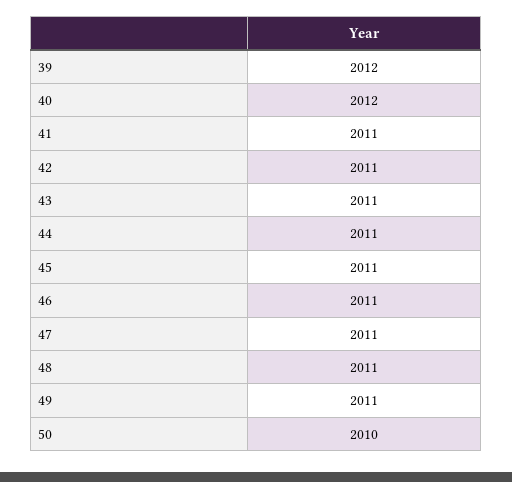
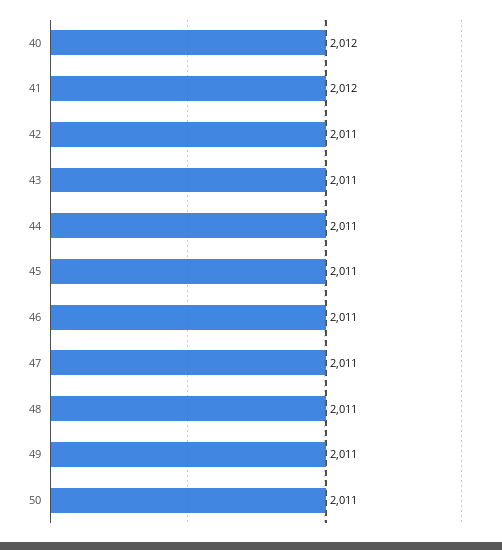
  {
-   "39": 2012,
    "40": 2012,
-   "41": 2011,
+   "41": 2012,
    "42": 2011,
    "43": 2011,
    "44": 2011,
    "45": 2011,
    "46": 2011,
    "47": 2011,
    "48": 2011,
    "49": 2011,
-   "50": 2010
+   "50": 2011
  }

